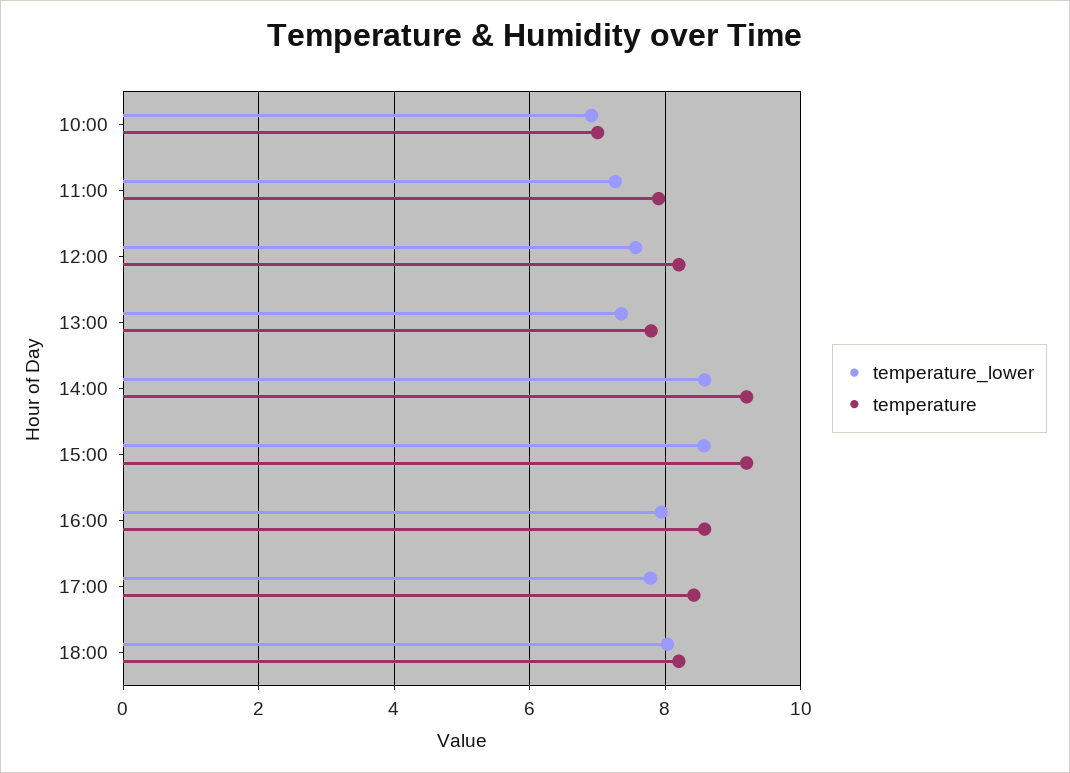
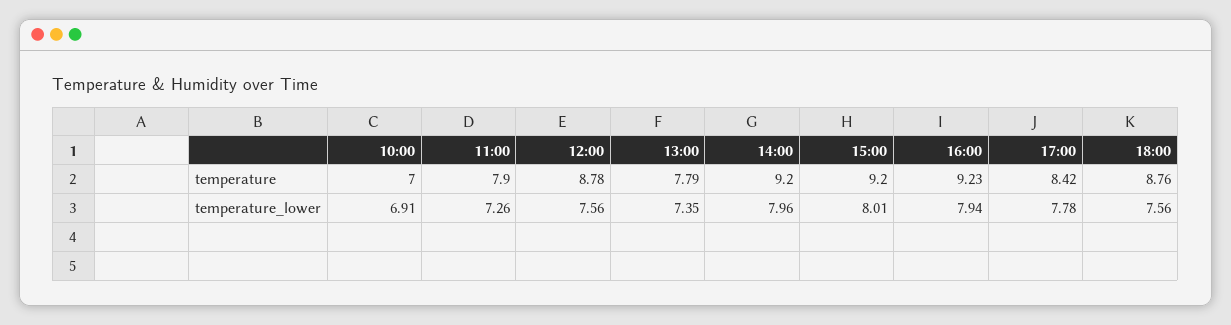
  {
    "temperature_lower": {
      "10:00": 6.91,
      "11:00": 7.26,
      "12:00": 7.56,
      "13:00": 7.35,
-     "14:00": 8.6,
+     "14:00": 7.96,
-     "15:00": 8.6,
+     "15:00": 8.01,
      "16:00": 7.94,
      "17:00": 7.78,
-     "18:00": 8
+     "18:00": 7.56
    },
    "temperature": {
      "10:00": 7,
      "11:00": 7.9,
-     "12:00": 8.2,
+     "12:00": 8.78,
      "13:00": 7.79,
      "14:00": 9.2,
      "15:00": 9.2,
-     "16:00": 8.6,
+     "16:00": 9.23,
      "17:00": 8.42,
-     "18:00": 8.2
+     "18:00": 8.76
    }
  }

